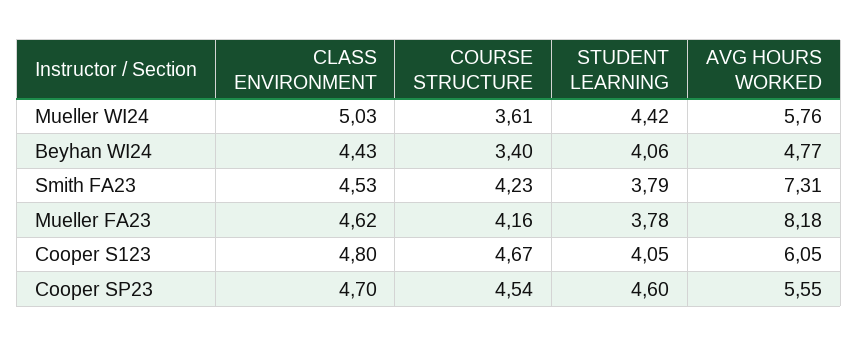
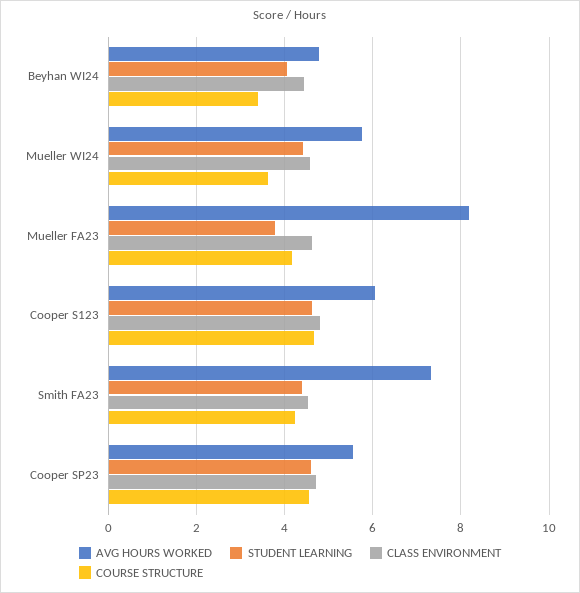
  {
    "CLASS ENVIRONMENT": {
-     "Mueller WI24": 5.03,
+     "Mueller WI24": 4.6,
      "Beyhan WI24": 4.43,
      "Smith FA23": 4.53,
      "Mueller FA23": 4.62,
      "Cooper S123": 4.8,
      "Cooper SP23": 4.7
    },
    "COURSE STRUCTURE": {
      "Mueller WI24": 3.61,
      "Beyhan WI24": 3.4,
      "Smith FA23": 4.23,
      "Mueller FA23": 4.16,
      "Cooper S123": 4.67,
      "Cooper SP23": 4.54
    },
    "STUDENT LEARNING": {
      "Mueller WI24": 4.42,
      "Beyhan WI24": 4.06,
-     "Smith FA23": 3.79,
+     "Smith FA23": 4.4,
      "Mueller FA23": 3.78,
-     "Cooper S123": 4.05,
+     "Cooper S123": 4.6,
      "Cooper SP23": 4.6
    },
    "AVG HOURS WORKED": {
      "Mueller WI24": 5.76,
      "Beyhan WI24": 4.77,
      "Smith FA23": 7.31,
      "Mueller FA23": 8.18,
      "Cooper S123": 6.05,
      "Cooper SP23": 5.55
    }
  }

